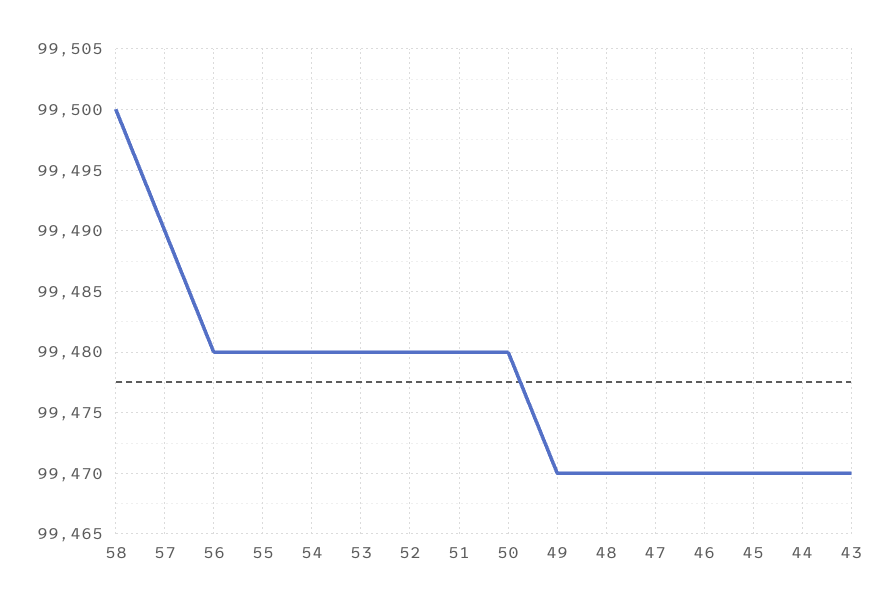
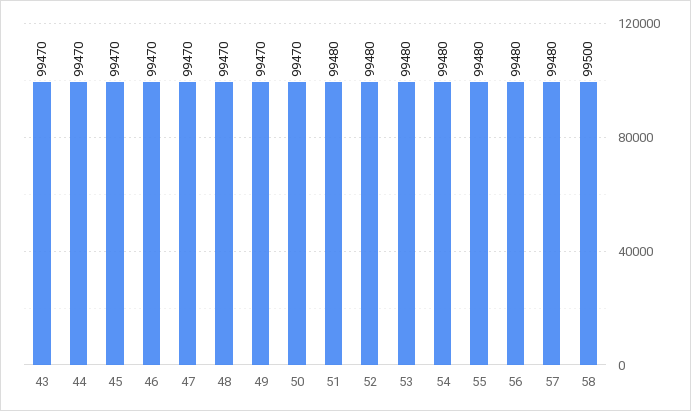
  {
    "58": 99500,
-   "57": 99490,
+   "57": 99480,
    "56": 99480,
    "55": 99480,
    "54": 99480,
    "53": 99480,
    "52": 99480,
    "51": 99480,
-   "50": 99480,
+   "50": 99470,
    "49": 99470,
    "48": 99470,
    "47": 99470,
    "46": 99470,
    "45": 99470,
    "44": 99470,
    "43": 99470
  }

